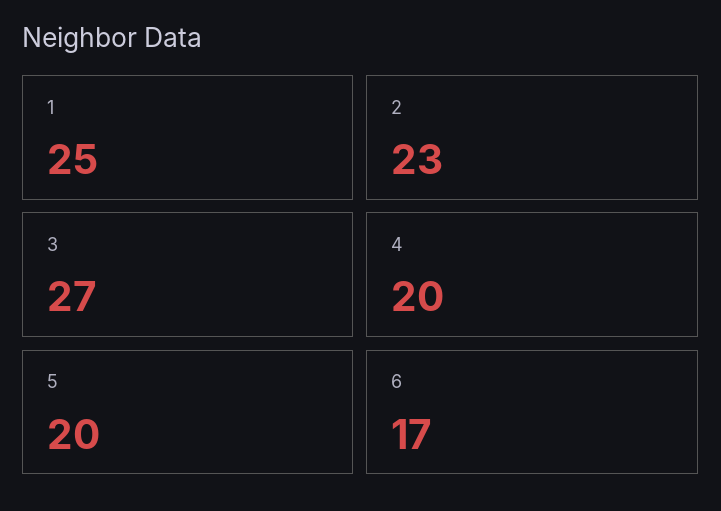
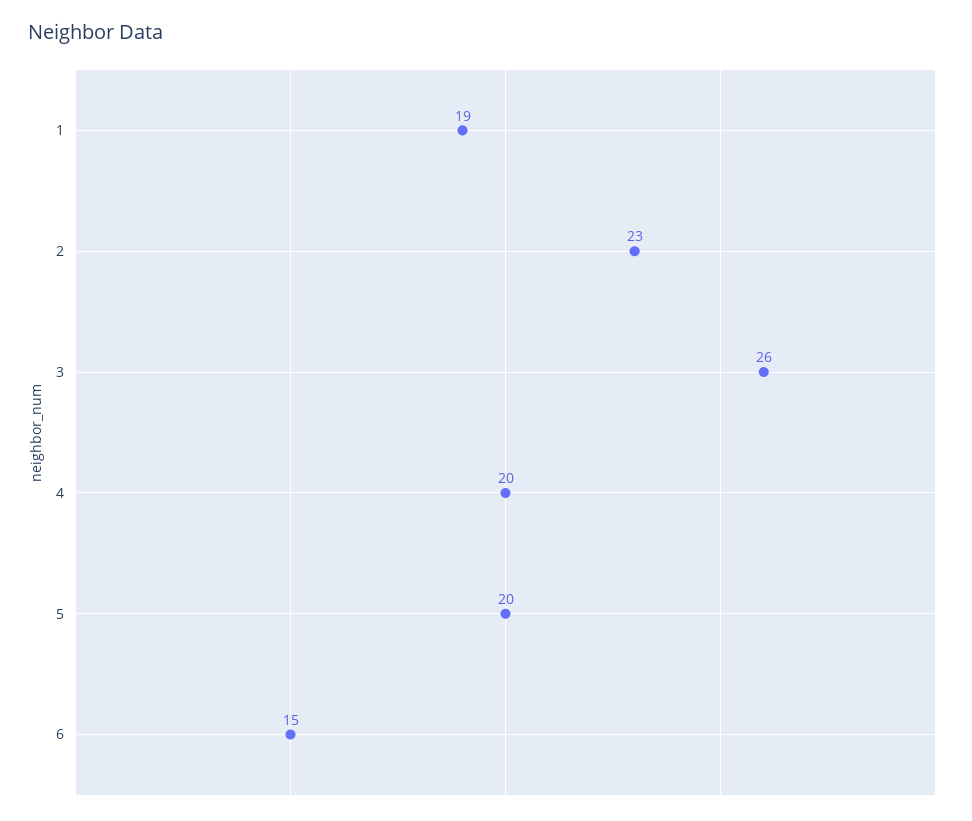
  {
-   "1": 25,
+   "1": 19,
    "2": 23,
-   "3": 27,
+   "3": 26,
    "4": 20,
    "5": 20,
-   "6": 17
+   "6": 15
  }

